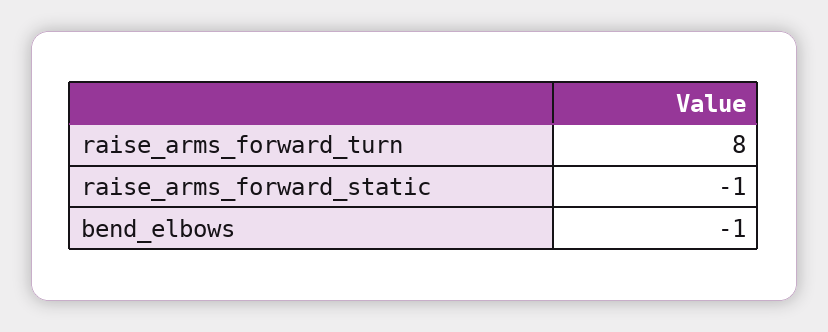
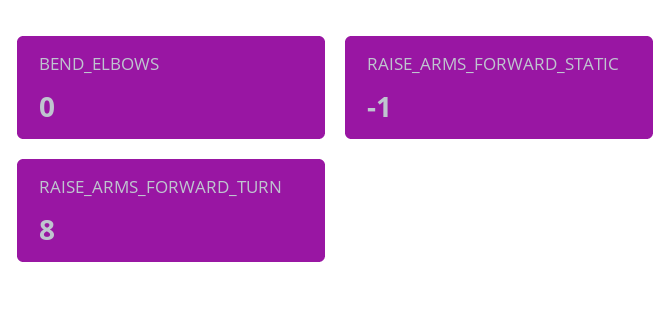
  {
    "raise_arms_forward_turn": 8,
    "raise_arms_forward_static": -1,
-   "bend_elbows": -1
+   "bend_elbows": 0
  }

